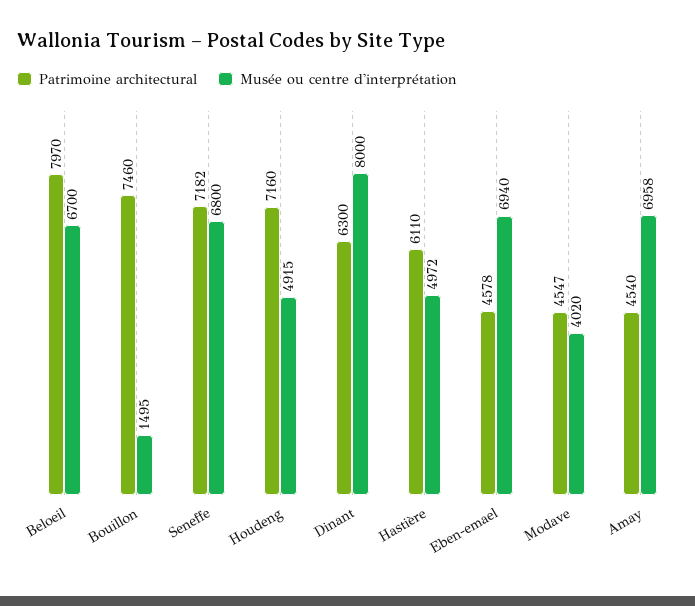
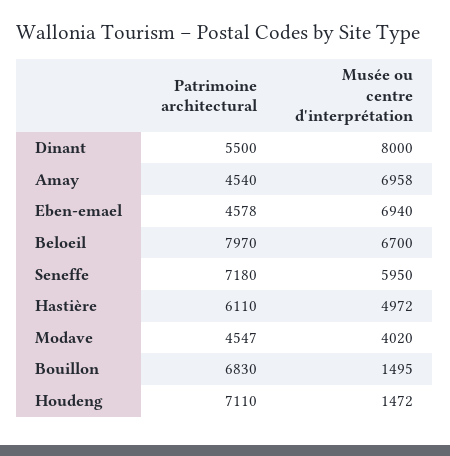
  {
    "Patrimoine architectural": {
      "Beloeil": 7970,
-     "Bouillon": 7460,
+     "Bouillon": 6830,
-     "Seneffe": 7182,
+     "Seneffe": 7180,
-     "Houdeng": 7160,
+     "Houdeng": 7110,
-     "Dinant": 6300,
+     "Dinant": 5500,
      "Hastière": 6110,
      "Eben-emael": 4578,
      "Modave": 4547,
      "Amay": 4540
    },
    "Musée ou centre d'interprétation": {
      "Beloeil": 6700,
      "Bouillon": 1495,
-     "Seneffe": 6800,
+     "Seneffe": 5950,
-     "Houdeng": 4915,
+     "Houdeng": 1472,
      "Dinant": 8000,
      "Hastière": 4972,
      "Eben-emael": 6940,
      "Modave": 4020,
      "Amay": 6958
    }
  }

